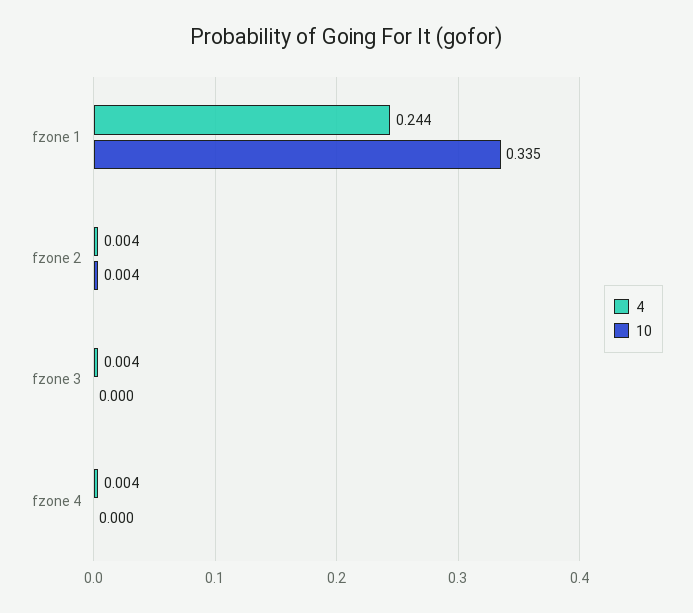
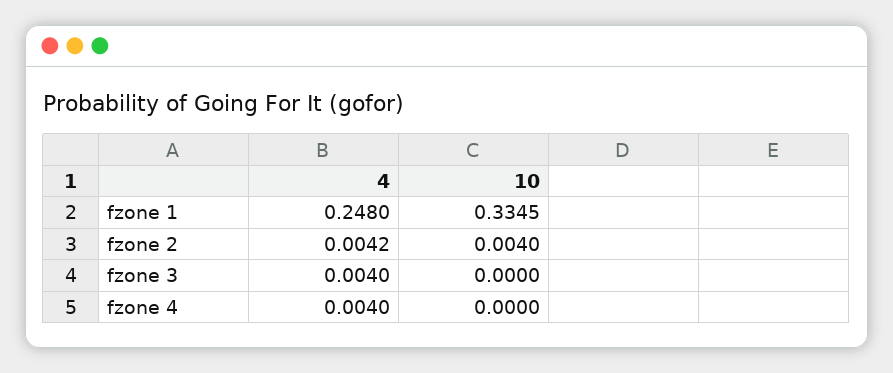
  {
    "4": {
-     "fzone 1": 0.244,
+     "fzone 1": 0.248,
      "fzone 2": 0.0042,
      "fzone 3": 0.004,
      "fzone 4": 0.004
    },
    "10": {
      "fzone 1": 0.3345,
      "fzone 2": 0.004,
      "fzone 3": 0,
      "fzone 4": 0
    }
  }

